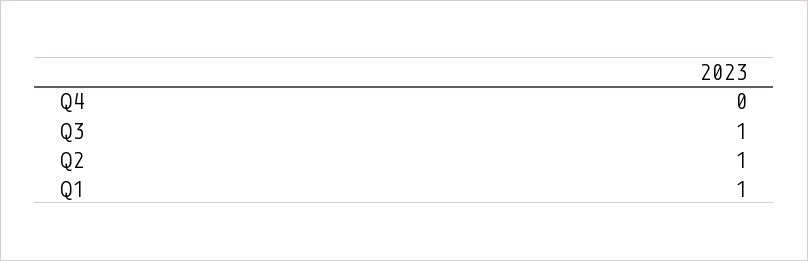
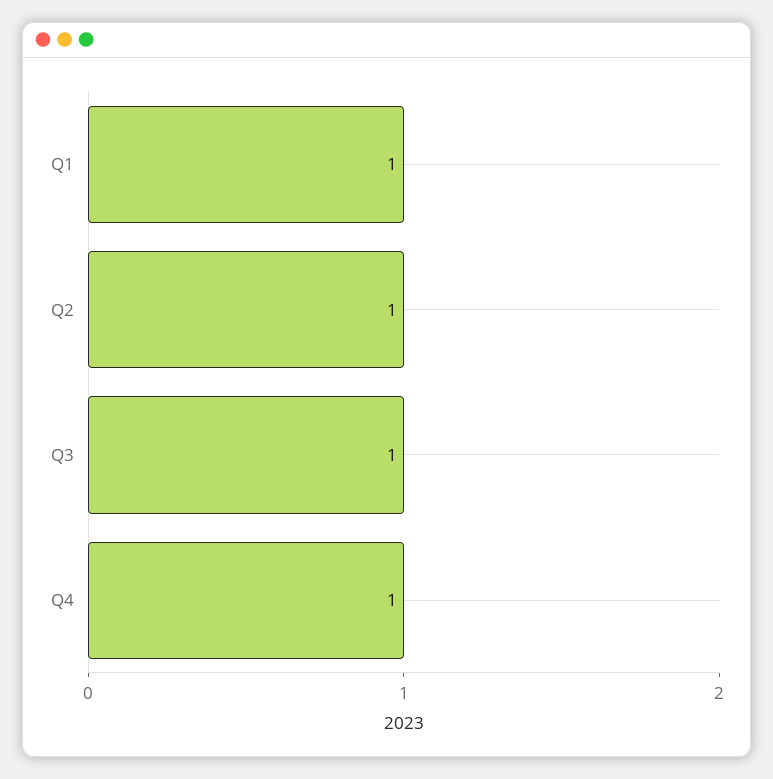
  {
-   "Q4": 0,
+   "Q4": 1,
    "Q3": 1,
    "Q2": 1,
    "Q1": 1
  }

